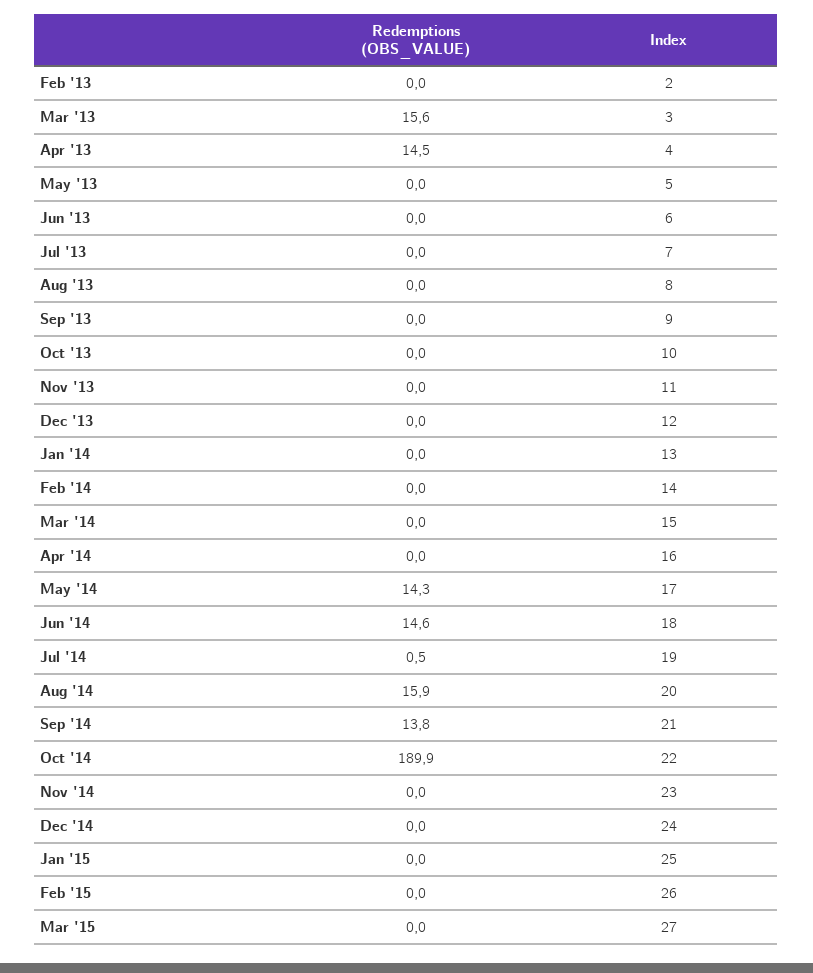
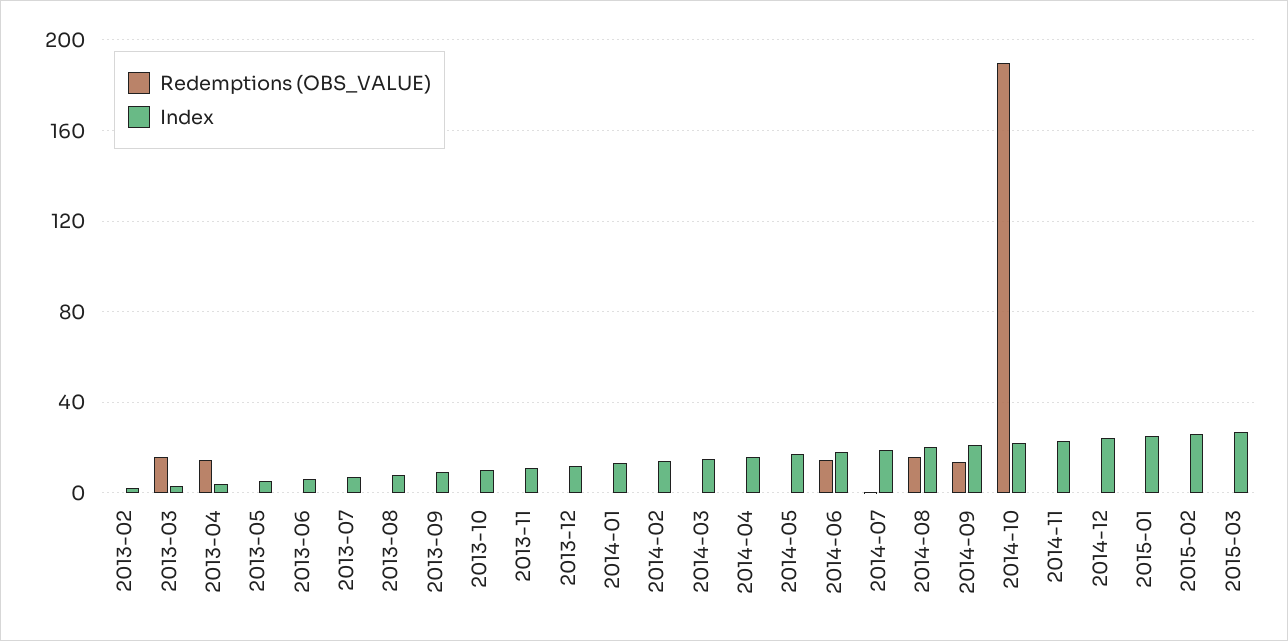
  {
    "Redemptions (OBS_VALUE)": {
      "Feb '13": 0,
      "Mar '13": 15.6,
      "Apr '13": 14.5,
      "May '13": 0,
      "Jun '13": 0,
      "Jul '13": 0,
      "Aug '13": 0,
      "Sep '13": 0,
      "Oct '13": 0,
      "Nov '13": 0,
      "Dec '13": 0,
      "Jan '14": 0,
      "Feb '14": 0,
      "Mar '14": 0,
      "Apr '14": 0,
-     "May '14": 14.3,
+     "May '14": 0,
      "Jun '14": 14.6,
      "Jul '14": 0.5,
      "Aug '14": 15.9,
      "Sep '14": 13.8,
      "Oct '14": 189.9,
      "Nov '14": 0,
      "Dec '14": 0,
      "Jan '15": 0,
      "Feb '15": 0,
      "Mar '15": 0
    },
    "Index": {
      "Feb '13": 2,
      "Mar '13": 3,
      "Apr '13": 4,
      "May '13": 5,
      "Jun '13": 6,
      "Jul '13": 7,
      "Aug '13": 8,
      "Sep '13": 9,
      "Oct '13": 10,
      "Nov '13": 11,
      "Dec '13": 12,
      "Jan '14": 13,
      "Feb '14": 14,
      "Mar '14": 15,
      "Apr '14": 16,
      "May '14": 17,
      "Jun '14": 18,
      "Jul '14": 19,
      "Aug '14": 20,
      "Sep '14": 21,
      "Oct '14": 22,
      "Nov '14": 23,
      "Dec '14": 24,
      "Jan '15": 25,
      "Feb '15": 26,
      "Mar '15": 27
    }
  }

